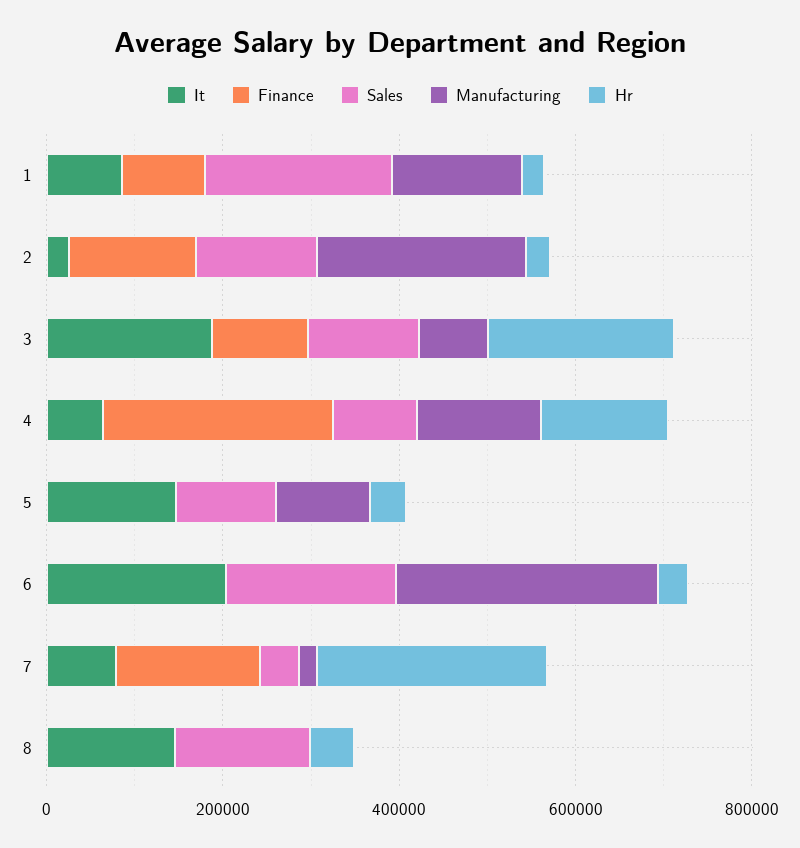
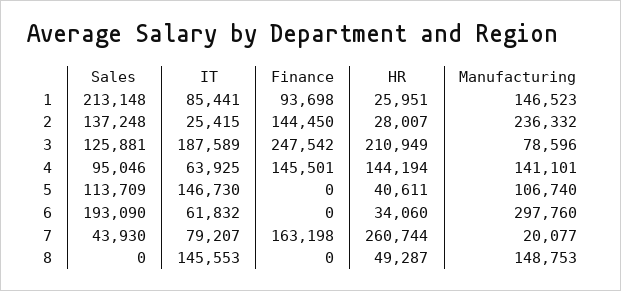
  {
    "It": {
      "1": 85441,
      "2": 25415,
      "3": 187589,
      "4": 63925,
      "5": 146730,
-     "6": 200000,
+     "6": 61832,
      "7": 79207,
      "8": 145553
    },
    "Finance": {
      "1": 93698,
      "2": 144450,
-     "3": 100000,
+     "3": 247542,
-     "4": 250000,
+     "4": 145501,
      "5": 0,
      "6": 0,
      "7": 163198,
      "8": 0
    },
    "Sales": {
      "1": 213148,
      "2": 137248,
      "3": 125881,
      "4": 95046,
      "5": 113709,
      "6": 193090,
      "7": 43930,
-     "8": 150000
+     "8": 0
    },
    "Manufacturing": {
      "1": 146523,
      "2": 236332,
      "3": 78596,
      "4": 141101,
      "5": 106740,
      "6": 297760,
      "7": 20077,
-     "8": 0
+     "8": 148753
    },
    "Hr": {
      "1": 25951,
      "2": 28007,
      "3": 210949,
      "4": 144194,
      "5": 40611,
      "6": 34060,
      "7": 260744,
      "8": 49287
    }
  }

